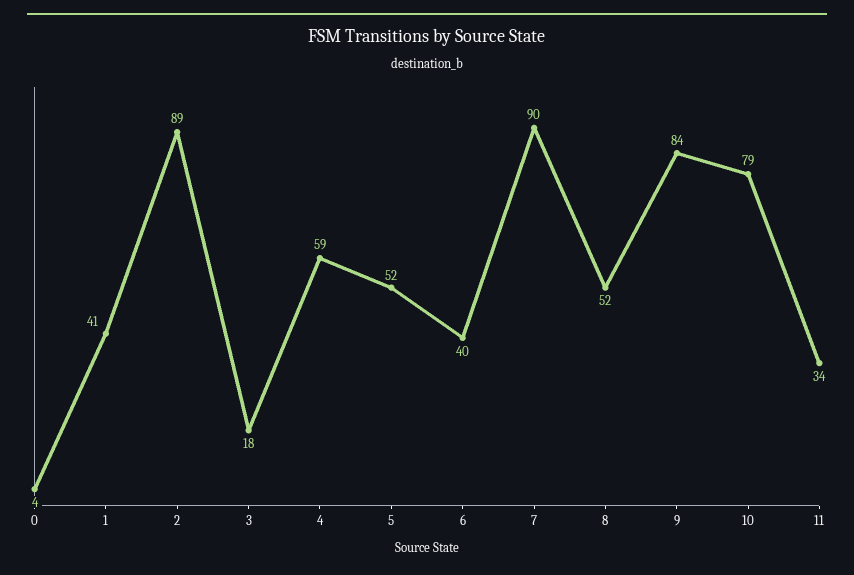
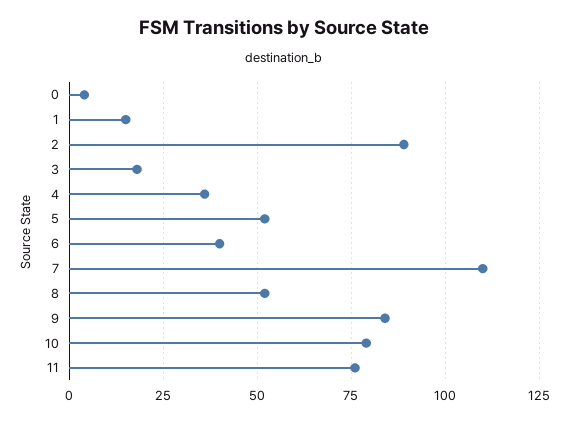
  {
    "0": 4,
-   "1": 41,
+   "1": 15,
    "2": 89,
    "3": 18,
-   "4": 59,
+   "4": 35,
    "5": 52,
    "6": 40,
-   "7": 90,
+   "7": 110,
    "8": 52,
    "9": 84,
    "10": 79,
-   "11": 34
+   "11": 75
  }

